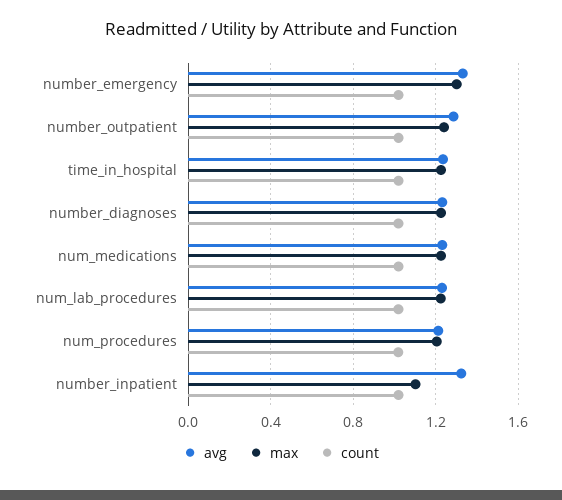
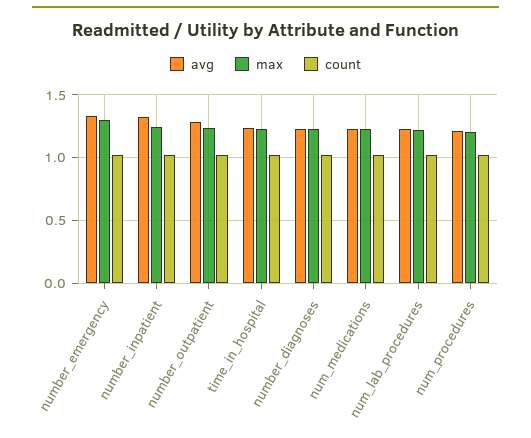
  {
    "avg": {
      "number_emergency": 1.35,
      "number_outpatient": 1.3,
      "time_in_hospital": 1.25,
      "number_diagnoses": 1.25,
      "num_medications": 1.25,
      "num_lab_procedures": 1.25,
      "num_procedures": 1.2,
      "number_inpatient": 1.3
    },
    "max": {
      "number_emergency": 1.3,
      "number_outpatient": 1.25,
      "time_in_hospital": 1.2,
      "number_diagnoses": 1.2,
      "num_medications": 1.2,
      "num_lab_procedures": 1.2,
      "num_procedures": 1.2,
-     "number_inpatient": 1.1
+     "number_inpatient": 1.25
    },
    "count": {
      "number_emergency": 1,
      "number_outpatient": 1,
      "time_in_hospital": 1,
      "number_diagnoses": 1,
      "num_medications": 1,
      "num_lab_procedures": 1,
      "num_procedures": 1,
      "number_inpatient": 1
    }
  }

